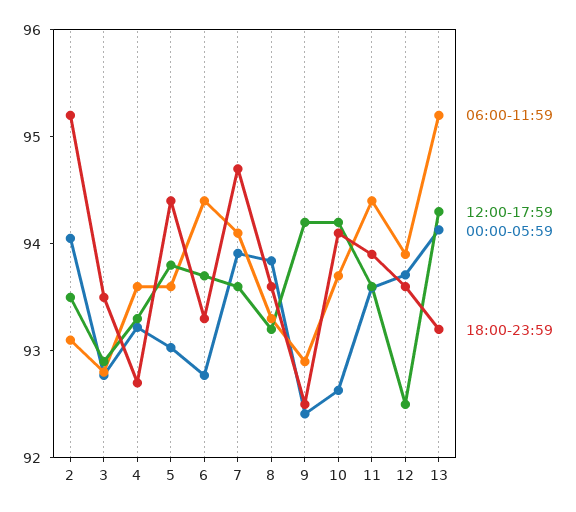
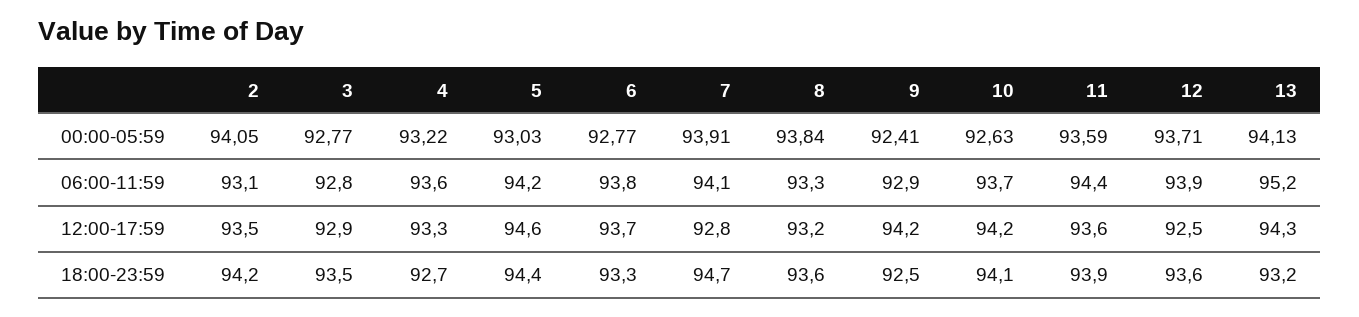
  {
    "06:00-11:59": {
      "2": 93.1,
      "3": 92.8,
      "4": 93.6,
-     "5": 93.6,
+     "5": 94.2,
-     "6": 94.4,
+     "6": 93.8,
      "7": 94.1,
      "8": 93.3,
      "9": 92.9,
      "10": 93.7,
      "11": 94.4,
      "12": 93.9,
      "13": 95.2
    },
    "12:00-17:59": {
      "2": 93.5,
      "3": 92.9,
      "4": 93.3,
-     "5": 93.8,
+     "5": 94.6,
      "6": 93.7,
-     "7": 93.6,
+     "7": 92.8,
      "8": 93.2,
      "9": 94.2,
      "10": 94.2,
      "11": 93.6,
      "12": 92.5,
      "13": 94.3
    },
    "00:00-05:59": {
      "2": 94.05,
      "3": 92.77,
      "4": 93.22,
      "5": 93.03,
      "6": 92.77,
      "7": 93.91,
      "8": 93.84,
      "9": 92.41,
      "10": 92.63,
      "11": 93.59,
      "12": 93.71,
      "13": 94.13
    },
    "18:00-23:59": {
-     "2": 95.2,
+     "2": 94.2,
      "3": 93.5,
      "4": 92.7,
      "5": 94.4,
      "6": 93.3,
      "7": 94.7,
      "8": 93.6,
      "9": 92.5,
      "10": 94.1,
      "11": 93.9,
      "12": 93.6,
      "13": 93.2
    }
  }

